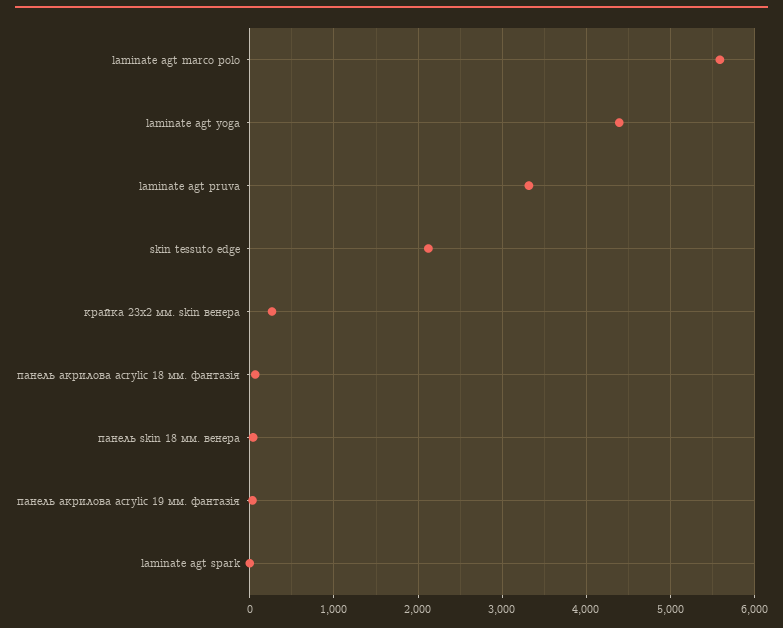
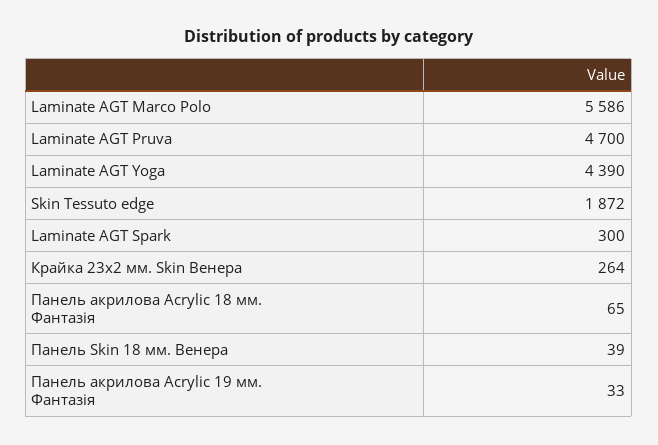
  {
    "laminate agt marco polo": 5586,
    "laminate agt yoga": 4390,
-   "laminate agt pruva": 3300,
+   "laminate agt pruva": 4700,
-   "skin tessuto edge": 2100,
+   "skin tessuto edge": 1872,
    "крайка 23x2 мм. skin венера": 264,
    "панель акрилова acrylic 18 мм. фантазія": 65,
    "панель skin 18 мм. венера": 39,
    "панель акрилова acrylic 19 мм. фантазія": 33,
-   "laminate agt spark": 0
+   "laminate agt spark": 300
  }

